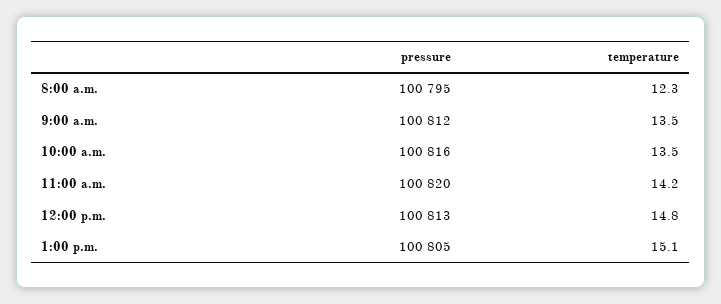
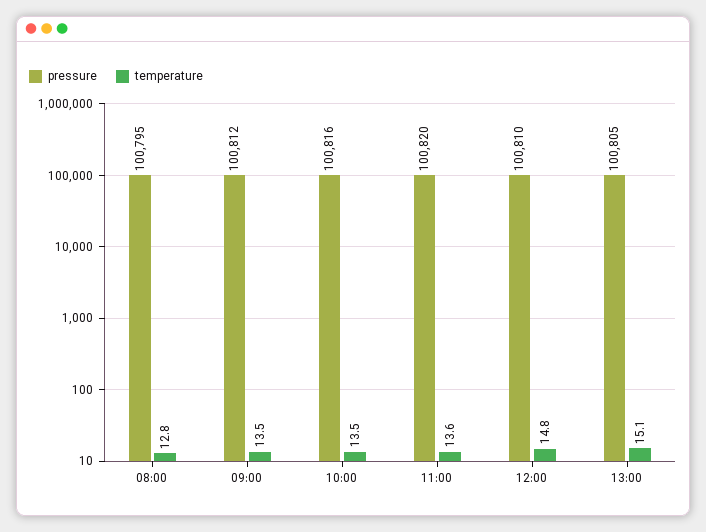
  {
    "pressure": {
      "8:00 a.m.": 100795,
      "9:00 a.m.": 100812,
      "10:00 a.m.": 100816,
      "11:00 a.m.": 100820,
-     "12:00 p.m.": 100813,
+     "12:00 p.m.": 100810,
      "1:00 p.m.": 100805
    },
    "temperature": {
-     "8:00 a.m.": 12.3,
+     "8:00 a.m.": 12.8,
      "9:00 a.m.": 13.5,
      "10:00 a.m.": 13.5,
-     "11:00 a.m.": 14.2,
+     "11:00 a.m.": 13.6,
      "12:00 p.m.": 14.8,
      "1:00 p.m.": 15.1
    }
  }

